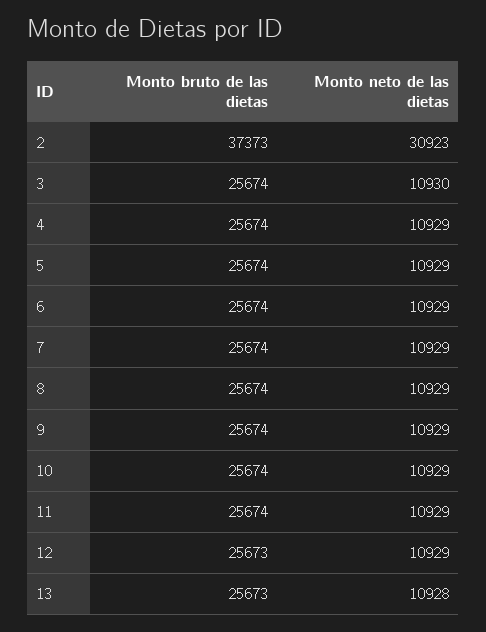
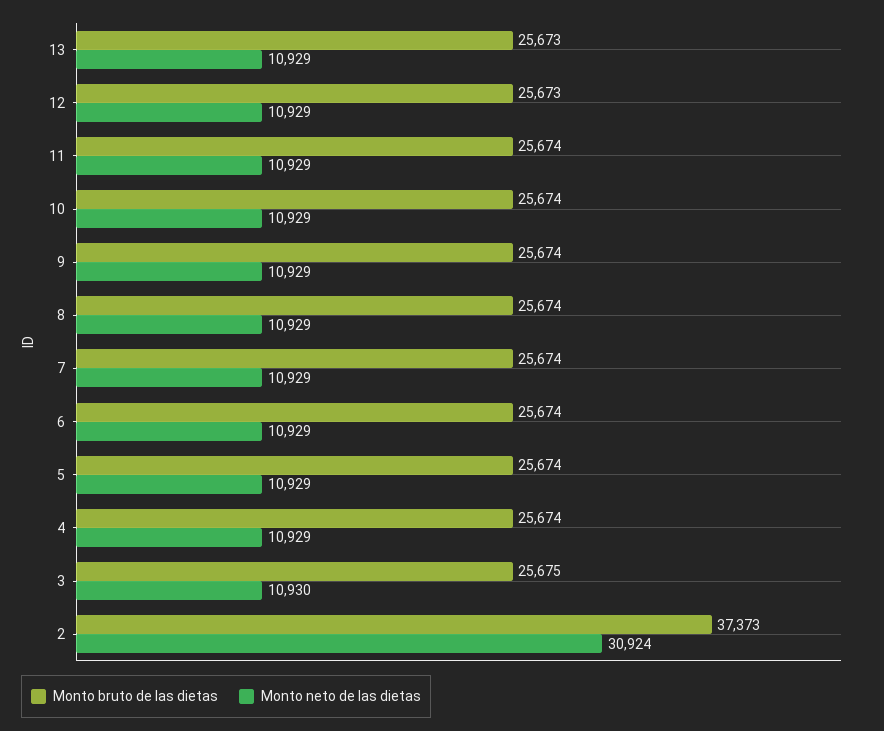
  {
    "Monto bruto de las dietas": {
      "2": 37373,
-     "3": 25674,
+     "3": 25675,
      "4": 25674,
      "5": 25674,
      "6": 25674,
      "7": 25674,
      "8": 25674,
      "9": 25674,
      "10": 25674,
      "11": 25674,
      "12": 25673,
      "13": 25673
    },
    "Monto neto de las dietas": {
-     "2": 30923,
+     "2": 30924,
      "3": 10930,
      "4": 10929,
      "5": 10929,
      "6": 10929,
      "7": 10929,
      "8": 10929,
      "9": 10929,
      "10": 10929,
      "11": 10929,
      "12": 10929,
-     "13": 10928
+     "13": 10929
    }
  }

